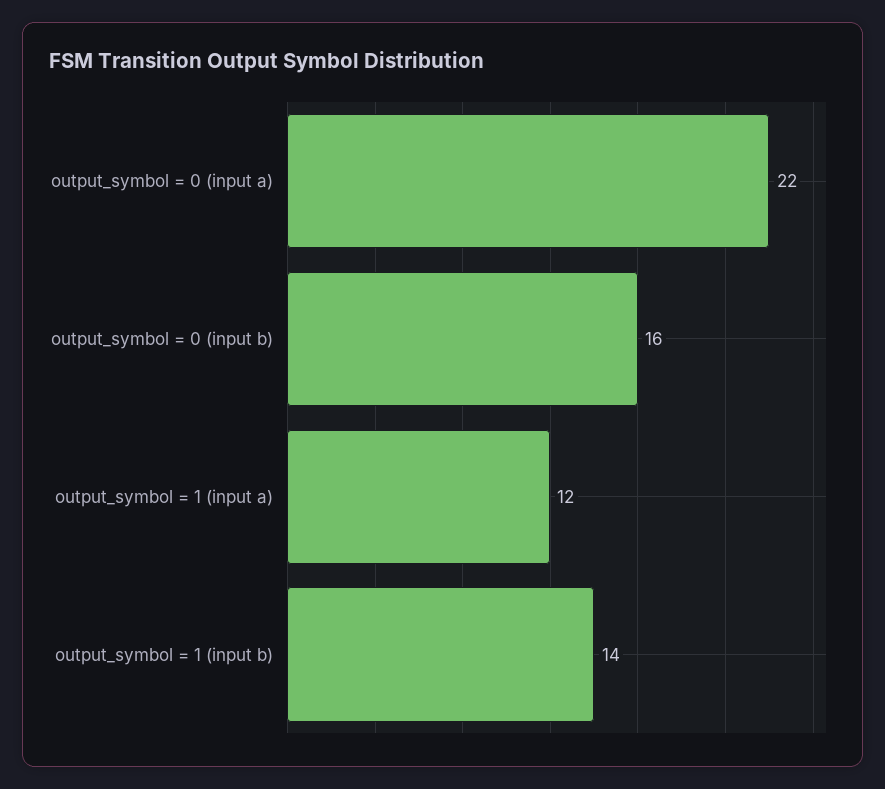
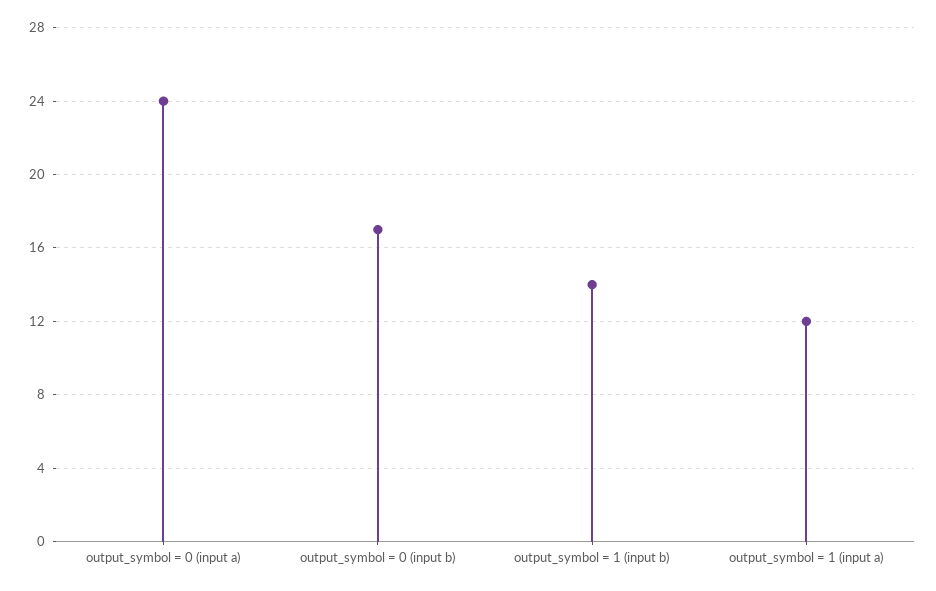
  {
-   "output_symbol = 0 (input a)": 22,
+   "output_symbol = 0 (input a)": 24,
-   "output_symbol = 0 (input b)": 16,
+   "output_symbol = 0 (input b)": 17,
    "output_symbol = 1 (input a)": 12,
    "output_symbol = 1 (input b)": 14
  }

